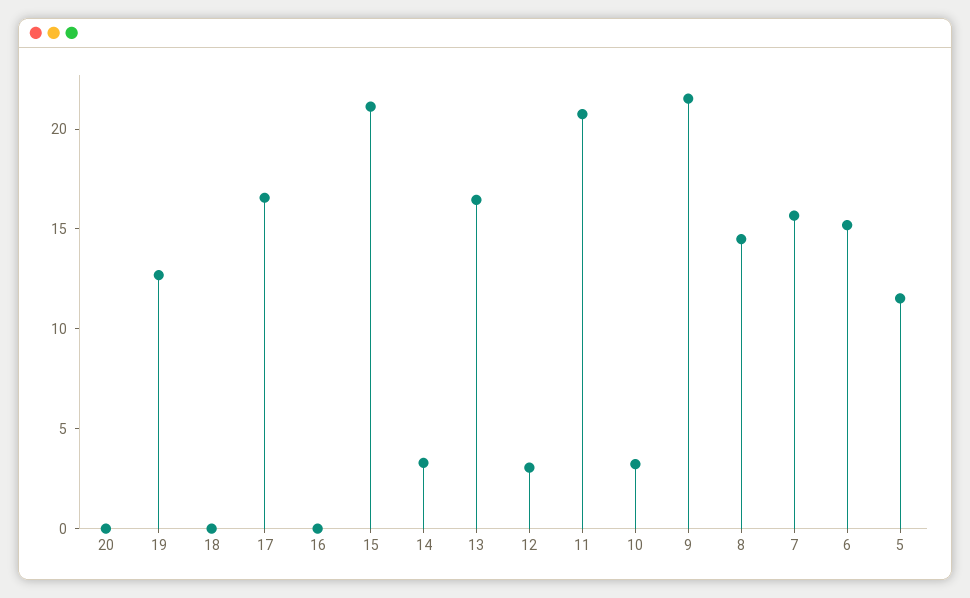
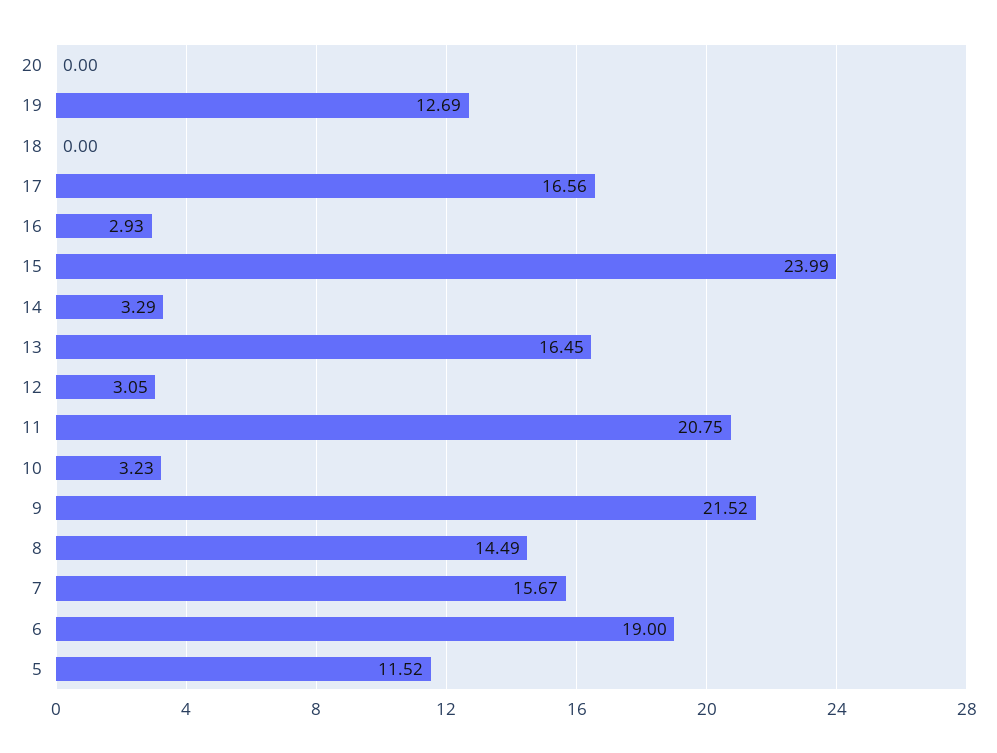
  {
    "20": 0,
    "19": 12.69,
    "18": 0,
    "17": 16.56,
-   "16": 0,
+   "16": 2.93,
-   "15": 21,
+   "15": 23.99,
    "14": 3.29,
    "13": 16.45,
    "12": 3.05,
    "11": 20.75,
    "10": 3.23,
    "9": 21.52,
    "8": 14.49,
    "7": 15.67,
-   "6": 15,
+   "6": 19,
    "5": 11.52
  }

